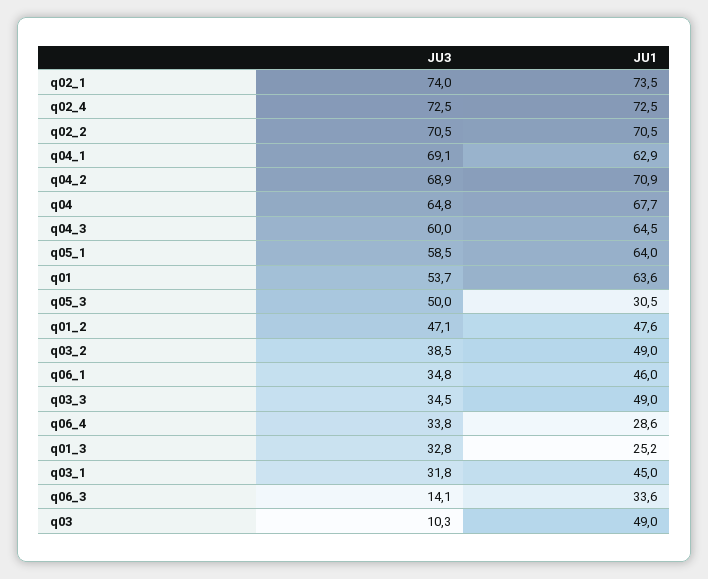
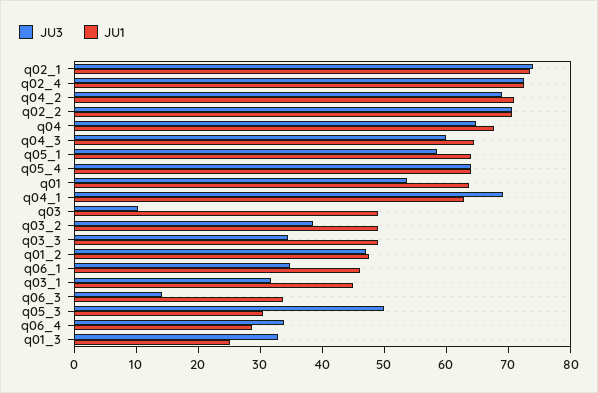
  {
    "JU3": {
      "q02_1": 74,
      "q02_4": 72.5,
      "q02_2": 70.5,
      "q04_1": 69.1,
      "q04_2": 68.9,
      "q04": 64.8,
      "q04_3": 60,
      "q05_1": 58.5,
      "q01": 53.7,
      "q05_3": 50,
      "q01_2": 47.1,
      "q03_2": 38.5,
      "q06_1": 34.8,
      "q03_3": 34.5,
      "q06_4": 33.8,
      "q01_3": 32.8,
      "q03_1": 31.8,
      "q06_3": 14.1,
-     "q03": 10.3
+     "q03": 10.3,
+     "q05_4": 64
    },
    "JU1": {
      "q02_1": 73.5,
      "q02_4": 72.5,
      "q02_2": 70.5,
      "q04_1": 62.9,
      "q04_2": 70.9,
      "q04": 67.7,
      "q04_3": 64.5,
      "q05_1": 64,
      "q01": 63.6,
      "q05_3": 30.5,
      "q01_2": 47.6,
      "q03_2": 49,
      "q06_1": 46,
      "q03_3": 49,
      "q06_4": 28.6,
      "q01_3": 25.2,
      "q03_1": 45,
      "q06_3": 33.6,
-     "q03": 49
+     "q03": 49,
+     "q05_4": 64
    }
  }

